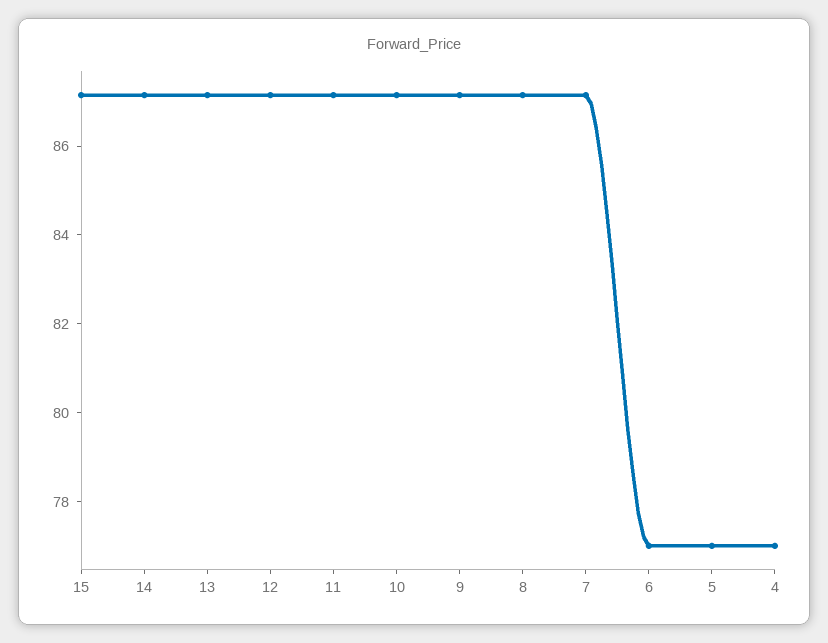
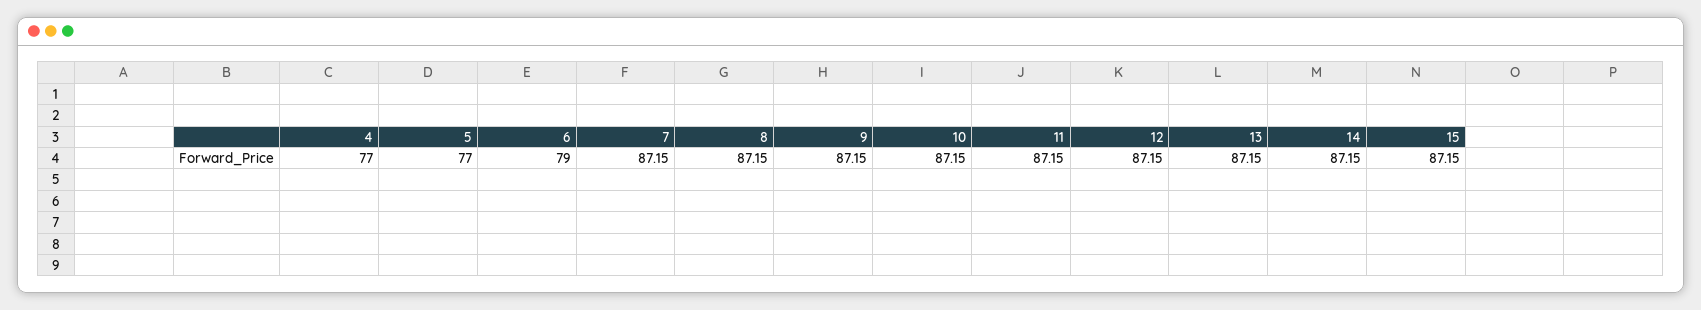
  {
    "15": 87.15,
    "14": 87.15,
    "13": 87.15,
    "12": 87.15,
    "11": 87.15,
    "10": 87.15,
    "9": 87.15,
    "8": 87.15,
    "7": 87.15,
-   "6": 77,
+   "6": 79,
    "5": 77,
    "4": 77
  }

